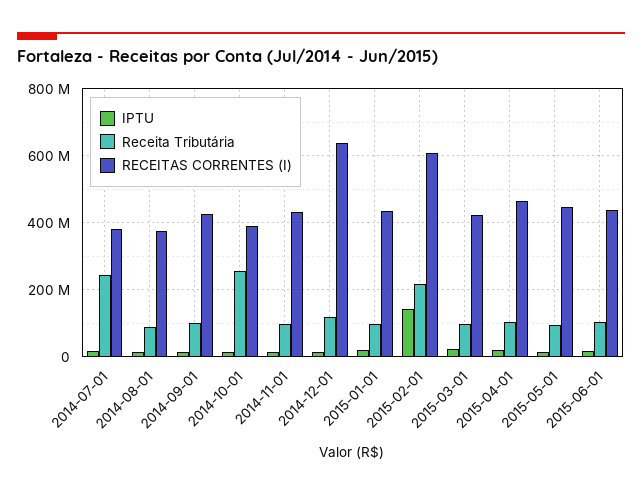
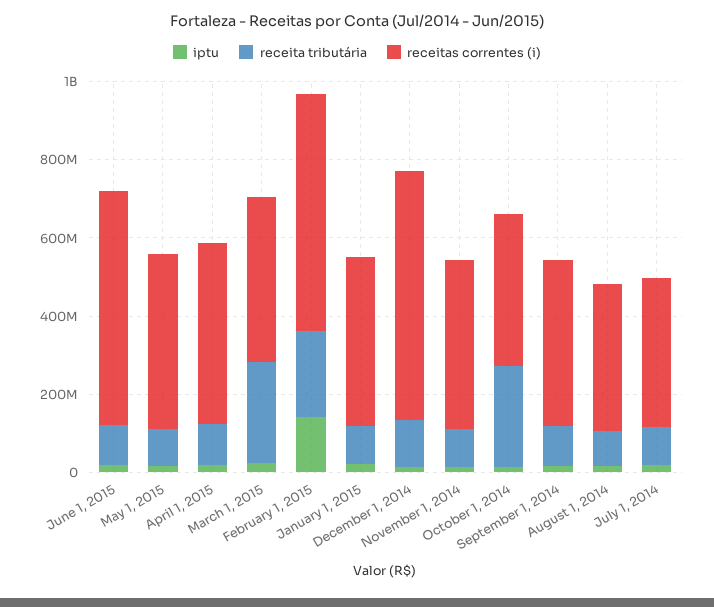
  {
    "IPTU": {
      "2014-07-01": 20000000,
      "2014-08-01": 20000000,
      "2014-09-01": 20000000,
      "2014-10-01": 20000000,
      "2014-11-01": 20000000,
      "2014-12-01": 20000000,
      "2015-01-01": 20000000,
      "2015-02-01": 140000000,
      "2015-03-01": 20000000,
      "2015-04-01": 20000000,
      "2015-05-01": 20000000,
      "2015-06-01": 20000000
    },
    "Receita Tributária": {
-     "2014-07-01": 240000000,
+     "2014-07-01": 100000000,
      "2014-08-01": 80000000,
      "2014-09-01": 100000000,
      "2014-10-01": 260000000,
      "2014-11-01": 100000000,
      "2014-12-01": 120000000,
      "2015-01-01": 100000000,
      "2015-02-01": 220000000,
-     "2015-03-01": 100000000,
+     "2015-03-01": 250000000,
      "2015-04-01": 100000000,
      "2015-05-01": 100000000,
      "2015-06-01": 100000000
    },
    "RECEITAS CORRENTES (I)": {
      "2014-07-01": 380000000,
      "2014-08-01": 380000000,
      "2014-09-01": 420000000,
      "2014-10-01": 400000000,
      "2014-11-01": 440000000,
      "2014-12-01": 640000000,
      "2015-01-01": 440000000,
      "2015-02-01": 600000000,
      "2015-03-01": 420000000,
      "2015-04-01": 460000000,
      "2015-05-01": 440000000,
-     "2015-06-01": 440000000
+     "2015-06-01": 600000000
    }
  }

